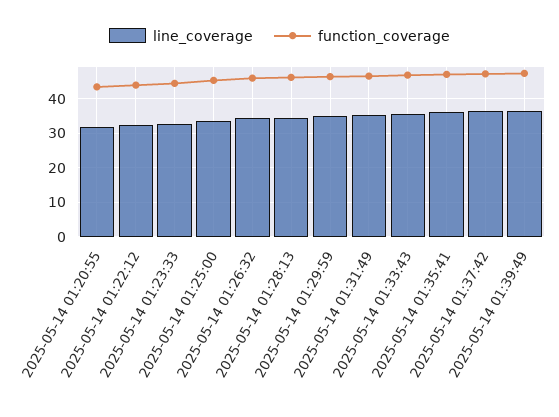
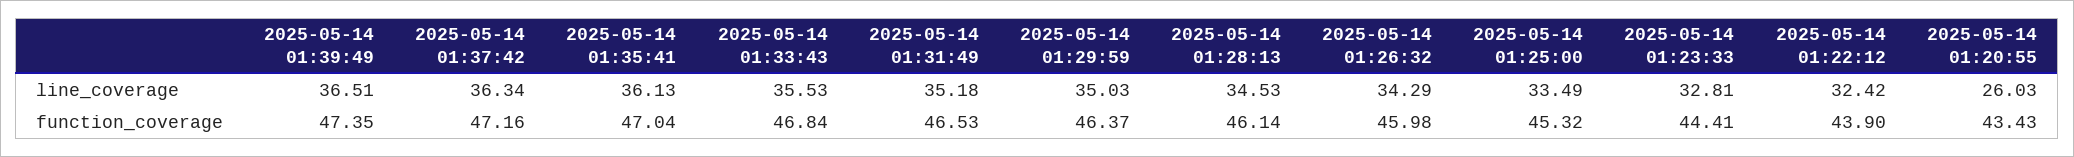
  {
    "line_coverage": {
-     "2025-05-14 01:20:55": 32,
+     "2025-05-14 01:20:55": 26.03,
      "2025-05-14 01:22:12": 32.42,
      "2025-05-14 01:23:33": 32.81,
      "2025-05-14 01:25:00": 33.49,
      "2025-05-14 01:26:32": 34.29,
      "2025-05-14 01:28:13": 34.53,
      "2025-05-14 01:29:59": 35.03,
      "2025-05-14 01:31:49": 35.18,
      "2025-05-14 01:33:43": 35.53,
      "2025-05-14 01:35:41": 36.13,
      "2025-05-14 01:37:42": 36.34,
      "2025-05-14 01:39:49": 36.51
    },
    "function_coverage": {
      "2025-05-14 01:20:55": 43.43,
      "2025-05-14 01:22:12": 43.9,
      "2025-05-14 01:23:33": 44.41,
      "2025-05-14 01:25:00": 45.32,
      "2025-05-14 01:26:32": 45.98,
      "2025-05-14 01:28:13": 46.14,
      "2025-05-14 01:29:59": 46.37,
      "2025-05-14 01:31:49": 46.53,
      "2025-05-14 01:33:43": 46.84,
      "2025-05-14 01:35:41": 47.04,
      "2025-05-14 01:37:42": 47.16,
      "2025-05-14 01:39:49": 47.35
    }
  }

